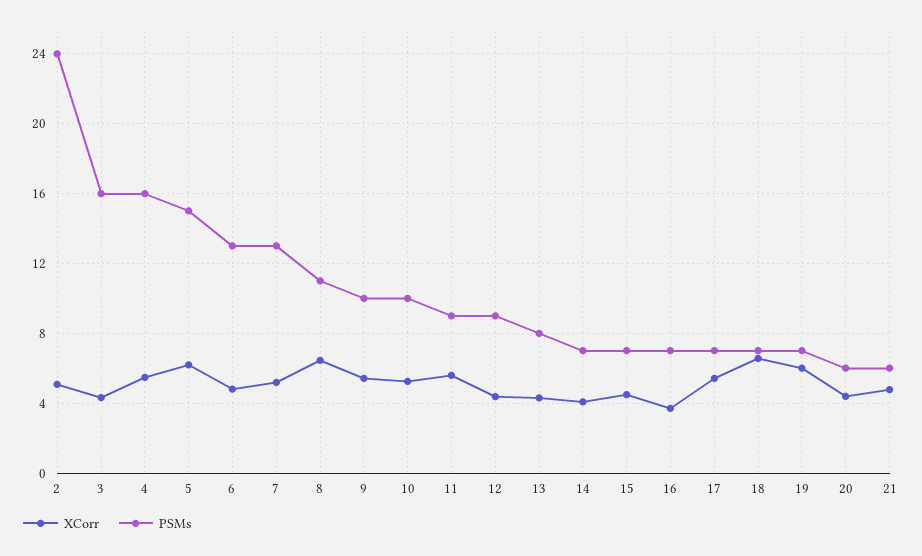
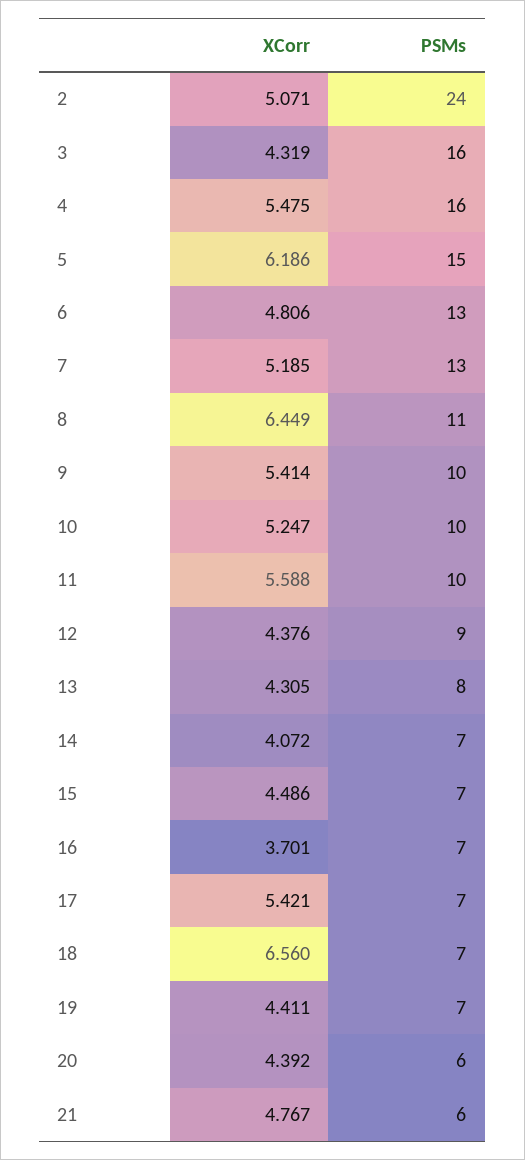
  {
    "XCorr": {
      "2": 5.071,
      "3": 4.319,
      "4": 5.475,
      "5": 6.186,
      "6": 4.806,
      "7": 5.185,
      "8": 6.449,
      "9": 5.414,
      "10": 5.247,
      "11": 5.588,
      "12": 4.376,
      "13": 4.305,
      "14": 4.072,
      "15": 4.486,
      "16": 3.701,
      "17": 5.421,
      "18": 6.56,
-     "19": 6,
+     "19": 4.411,
      "20": 4.392,
      "21": 4.767
    },
    "PSMs": {
      "2": 24,
      "3": 16,
      "4": 16,
      "5": 15,
      "6": 13,
      "7": 13,
      "8": 11,
      "9": 10,
      "10": 10,
-     "11": 9,
+     "11": 10,
      "12": 9,
      "13": 8,
      "14": 7,
      "15": 7,
      "16": 7,
      "17": 7,
      "18": 7,
      "19": 7,
      "20": 6,
      "21": 6
    }
  }

